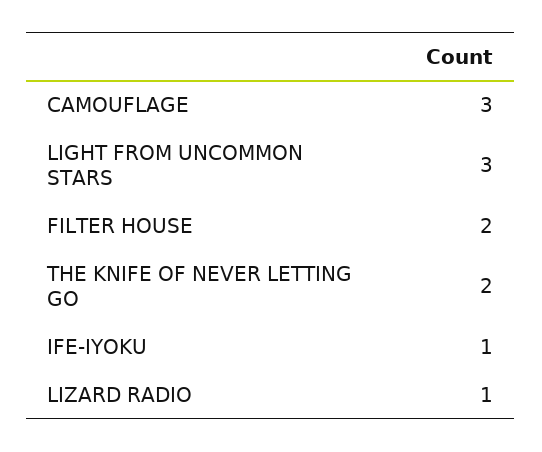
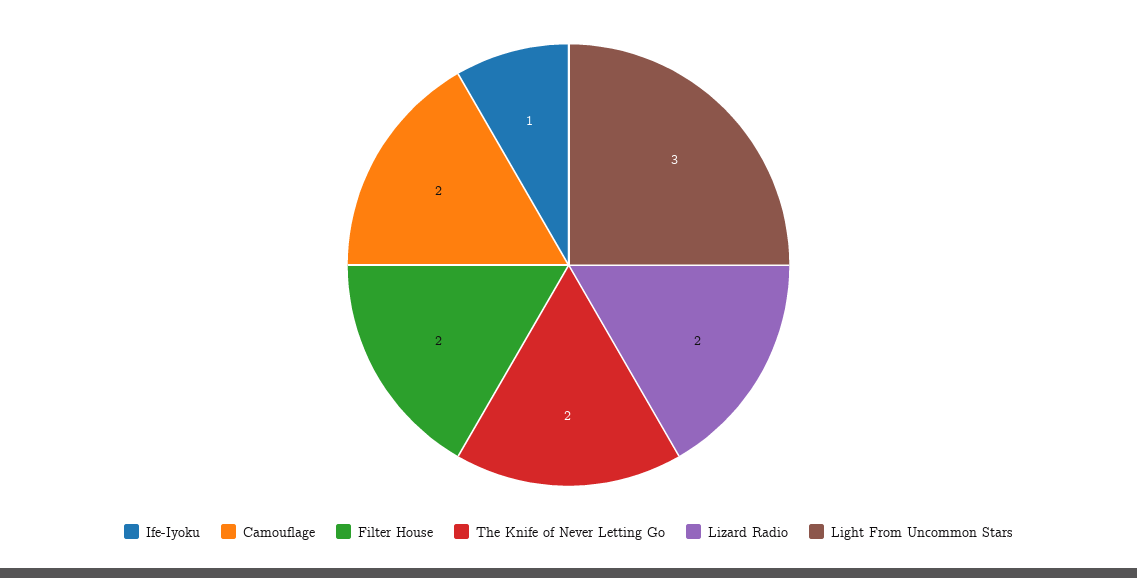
  {
-   "CAMOUFLAGE": 3,
+   "CAMOUFLAGE": 2,
    "LIGHT FROM UNCOMMON STARS": 3,
    "FILTER HOUSE": 2,
    "THE KNIFE OF NEVER LETTING GO": 2,
    "IFE-IYOKU": 1,
-   "LIZARD RADIO": 1
+   "LIZARD RADIO": 2
  }

